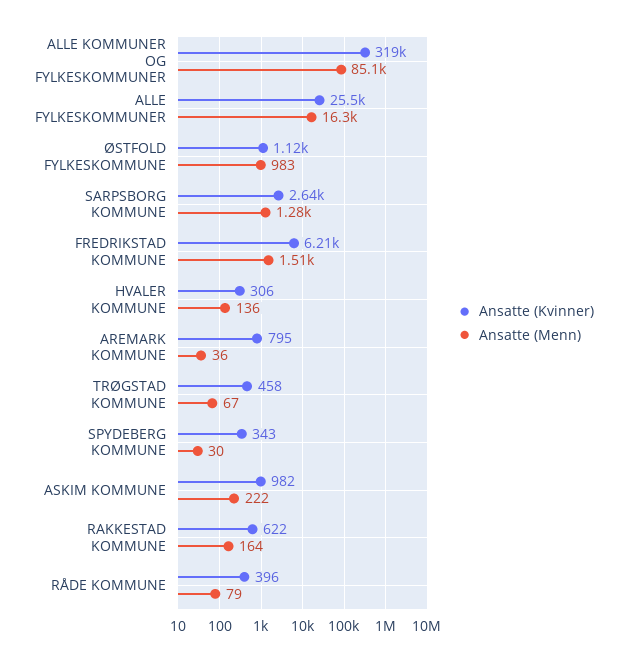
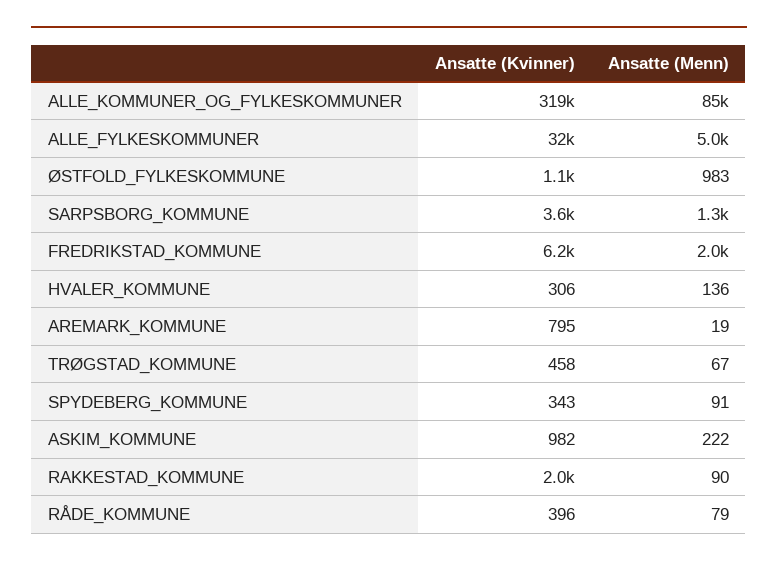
  {
    "Ansatte (Kvinner)": {
      "ALLE KOMMUNER OG FYLKESKOMMUNER": 319000,
-     "ALLE FYLKESKOMMUNER": 25500,
+     "ALLE FYLKESKOMMUNER": 32000,
      "ØSTFOLD FYLKESKOMMUNE": 1120,
-     "SARPSBORG KOMMUNE": 2640,
+     "SARPSBORG KOMMUNE": 3600,
      "FREDRIKSTAD KOMMUNE": 6210,
      "HVALER KOMMUNE": 306,
      "AREMARK KOMMUNE": 795,
      "TRØGSTAD KOMMUNE": 458,
      "SPYDEBERG KOMMUNE": 343,
      "ASKIM KOMMUNE": 982,
-     "RAKKESTAD KOMMUNE": 622,
+     "RAKKESTAD KOMMUNE": 2000,
      "RÅDE KOMMUNE": 396
    },
    "Ansatte (Menn)": {
      "ALLE KOMMUNER OG FYLKESKOMMUNER": 85100,
-     "ALLE FYLKESKOMMUNER": 16300,
+     "ALLE FYLKESKOMMUNER": 5000,
      "ØSTFOLD FYLKESKOMMUNE": 983,
      "SARPSBORG KOMMUNE": 1280,
-     "FREDRIKSTAD KOMMUNE": 1510,
+     "FREDRIKSTAD KOMMUNE": 2000,
      "HVALER KOMMUNE": 136,
-     "AREMARK KOMMUNE": 36,
+     "AREMARK KOMMUNE": 19,
      "TRØGSTAD KOMMUNE": 67,
-     "SPYDEBERG KOMMUNE": 30,
+     "SPYDEBERG KOMMUNE": 91,
      "ASKIM KOMMUNE": 222,
-     "RAKKESTAD KOMMUNE": 164,
+     "RAKKESTAD KOMMUNE": 90,
      "RÅDE KOMMUNE": 79
    }
  }

